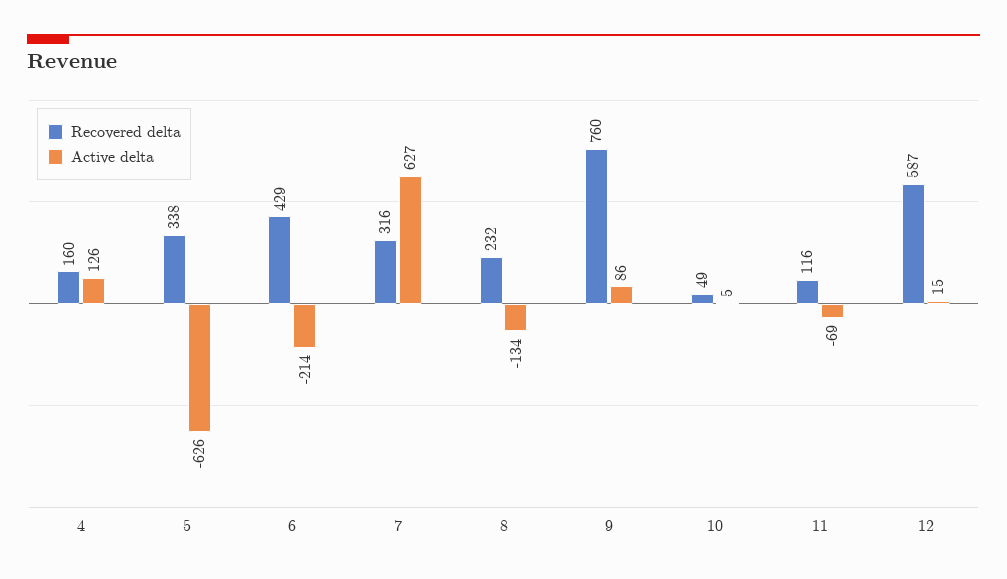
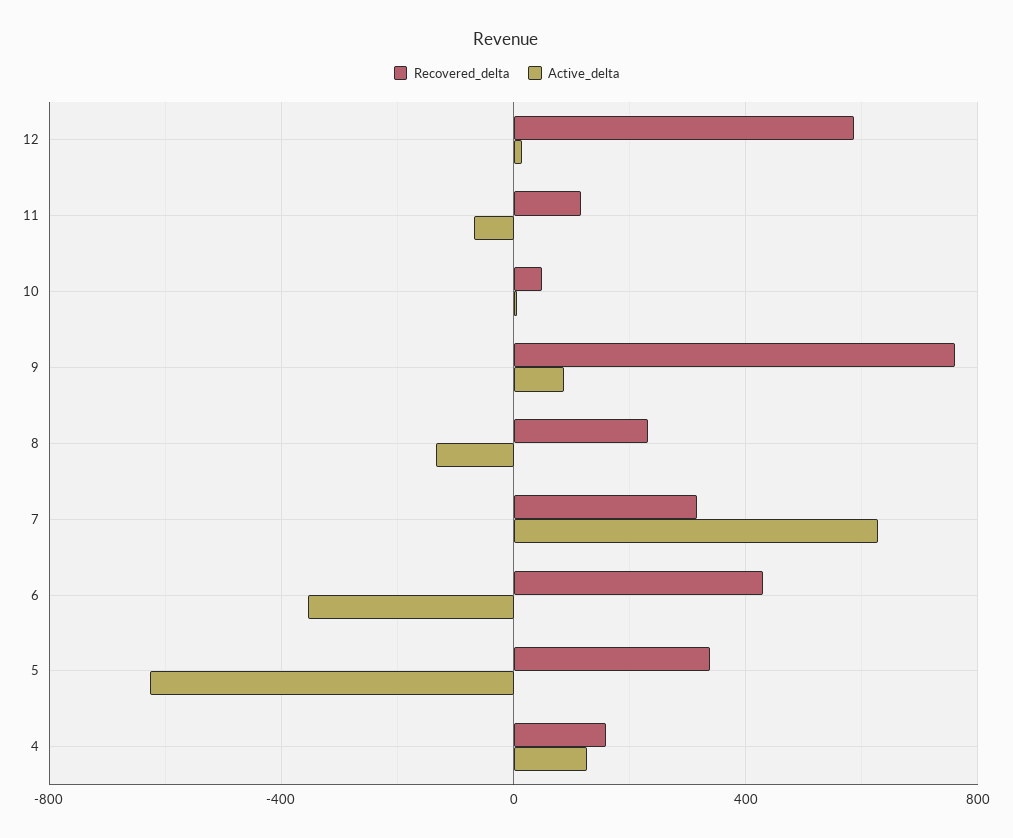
  {
    "Recovered delta": {
      "4": 160,
      "5": 338,
      "6": 429,
      "7": 316,
      "8": 232,
      "9": 760,
      "10": 49,
      "11": 116,
      "12": 587
    },
    "Active delta": {
      "4": 126,
      "5": -626,
-     "6": -214,
+     "6": -350,
      "7": 627,
      "8": -134,
      "9": 86,
      "10": 5,
      "11": -69,
      "12": 15
    }
  }

